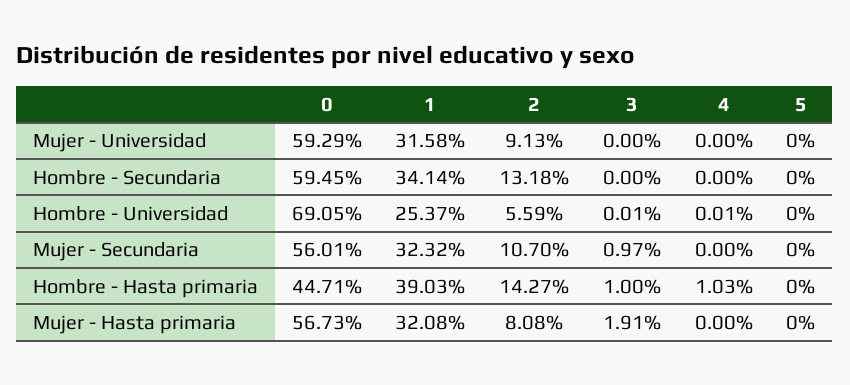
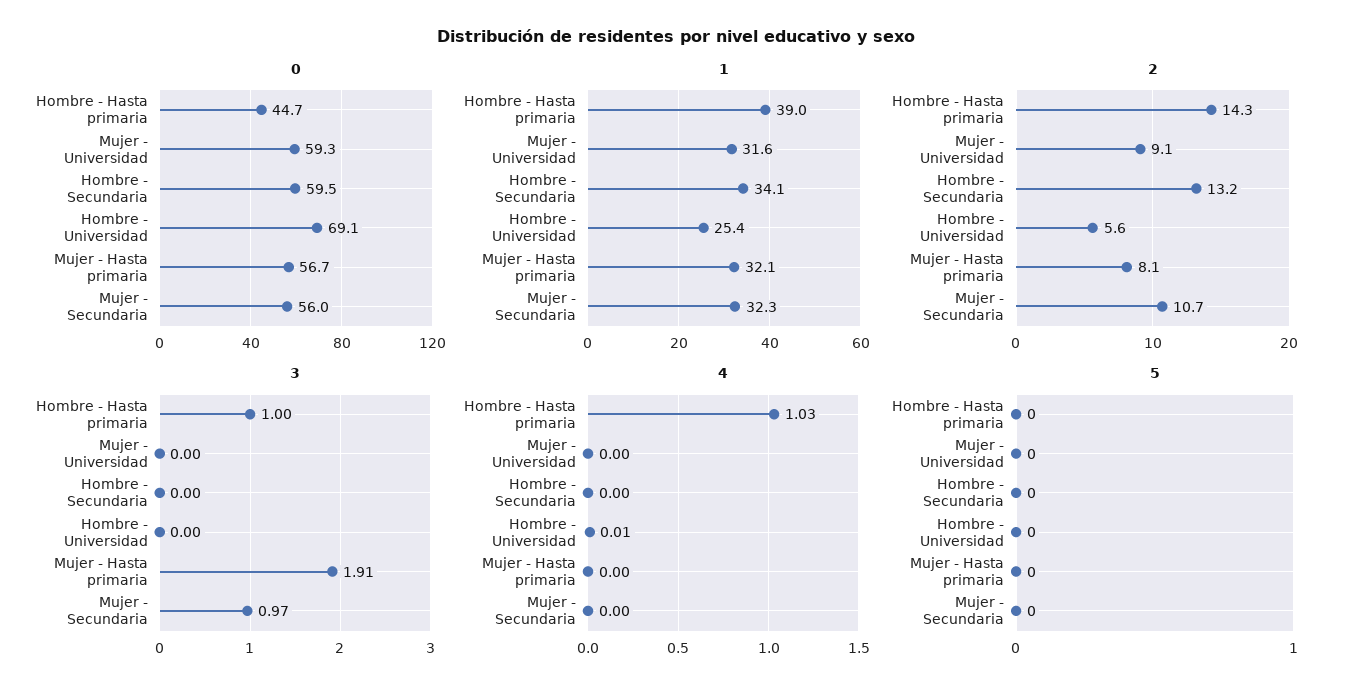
  {
    "0": {
      "Mujer - Universidad": 59.29,
      "Hombre - Secundaria": 59.45,
      "Hombre - Universidad": 69.05,
      "Mujer - Secundaria": 56.01,
      "Hombre - Hasta primaria": 44.71,
      "Mujer - Hasta primaria": 56.73
    },
    "1": {
      "Mujer - Universidad": 31.58,
      "Hombre - Secundaria": 34.14,
      "Hombre - Universidad": 25.37,
      "Mujer - Secundaria": 32.32,
      "Hombre - Hasta primaria": 39.03,
      "Mujer - Hasta primaria": 32.08
    },
    "2": {
      "Mujer - Universidad": 9.13,
      "Hombre - Secundaria": 13.18,
      "Hombre - Universidad": 5.59,
      "Mujer - Secundaria": 10.7,
      "Hombre - Hasta primaria": 14.27,
      "Mujer - Hasta primaria": 8.08
    },
    "3": {
      "Mujer - Universidad": 0,
      "Hombre - Secundaria": 0,
-     "Hombre - Universidad": 0.01,
+     "Hombre - Universidad": 0,
      "Mujer - Secundaria": 0.97,
      "Hombre - Hasta primaria": 1,
      "Mujer - Hasta primaria": 1.91
    },
    "4": {
      "Mujer - Universidad": 0,
      "Hombre - Secundaria": 0,
      "Hombre - Universidad": 0.01,
      "Mujer - Secundaria": 0,
      "Hombre - Hasta primaria": 1.03,
      "Mujer - Hasta primaria": 0
    },
    "5": {
      "Mujer - Universidad": 0,
      "Hombre - Secundaria": 0,
      "Hombre - Universidad": 0,
      "Mujer - Secundaria": 0,
      "Hombre - Hasta primaria": 0,
      "Mujer - Hasta primaria": 0
    }
  }

